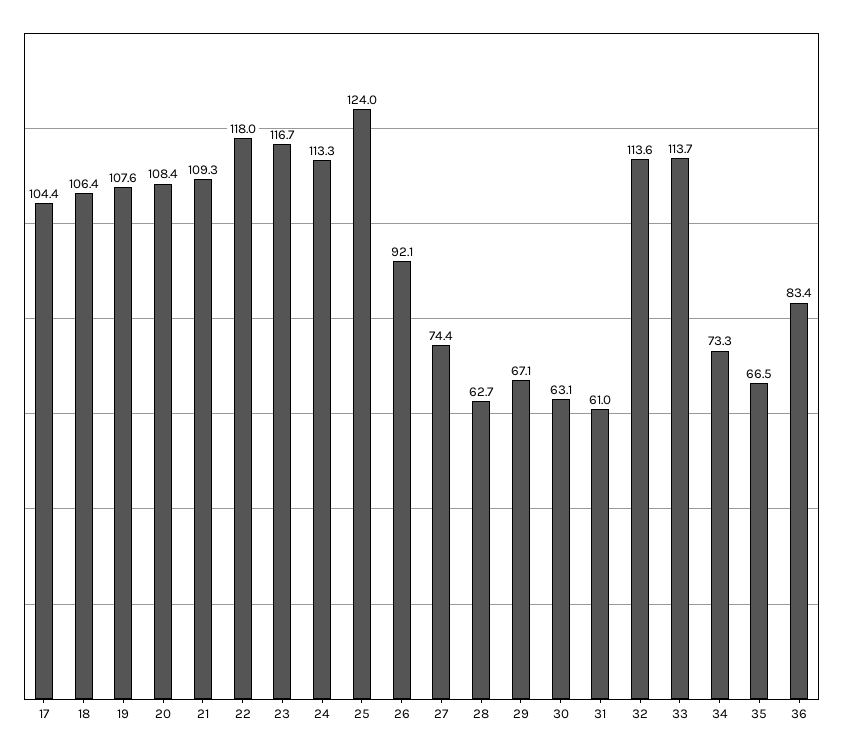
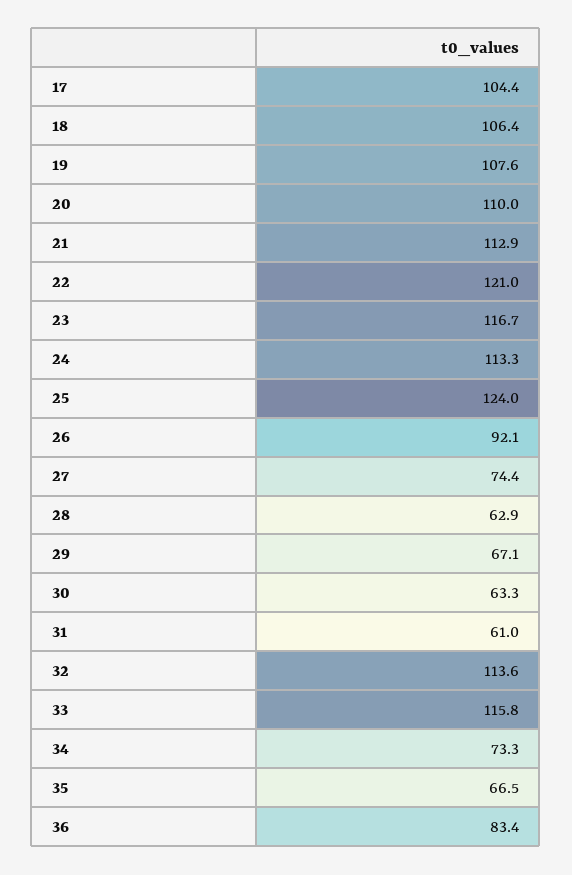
  {
    "17": 104.4,
    "18": 106.4,
    "19": 107.6,
-   "20": 108.4,
+   "20": 110,
-   "21": 109.3,
+   "21": 112.9,
-   "22": 118,
+   "22": 121,
    "23": 116.7,
    "24": 113.3,
    "25": 124,
    "26": 92.1,
    "27": 74.4,
-   "28": 62.7,
+   "28": 62.9,
    "29": 67.1,
-   "30": 63.1,
+   "30": 63.3,
    "31": 61,
    "32": 113.6,
-   "33": 113.7,
+   "33": 115.8,
    "34": 73.3,
    "35": 66.5,
    "36": 83.4
  }

